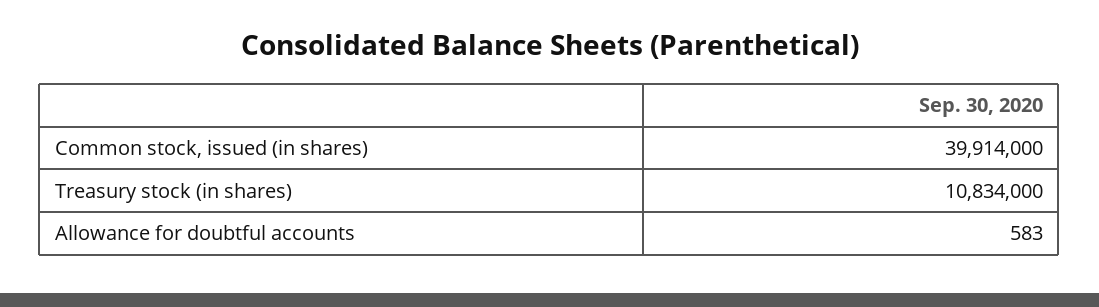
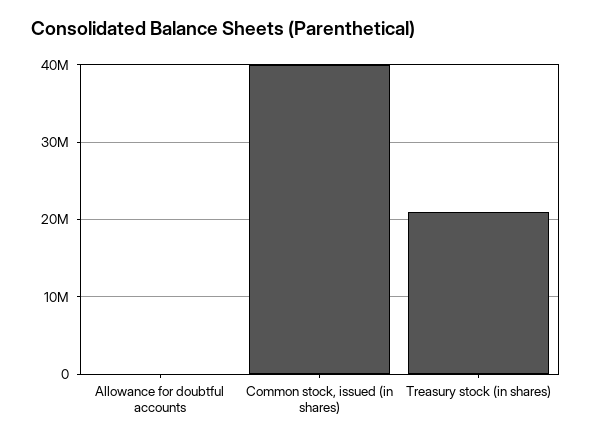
  {
    "Common stock, issued (in shares)": 39914000,
-   "Treasury stock (in shares)": 10834000,
+   "Treasury stock (in shares)": 21000000,
    "Allowance for doubtful accounts": 583
  }

